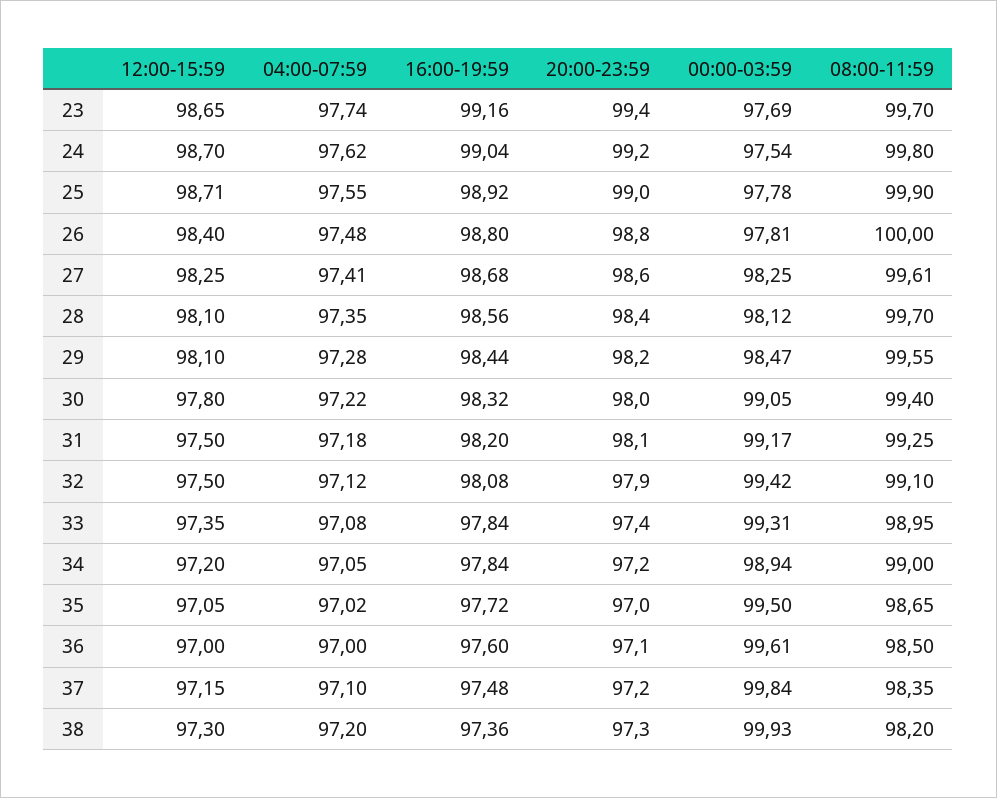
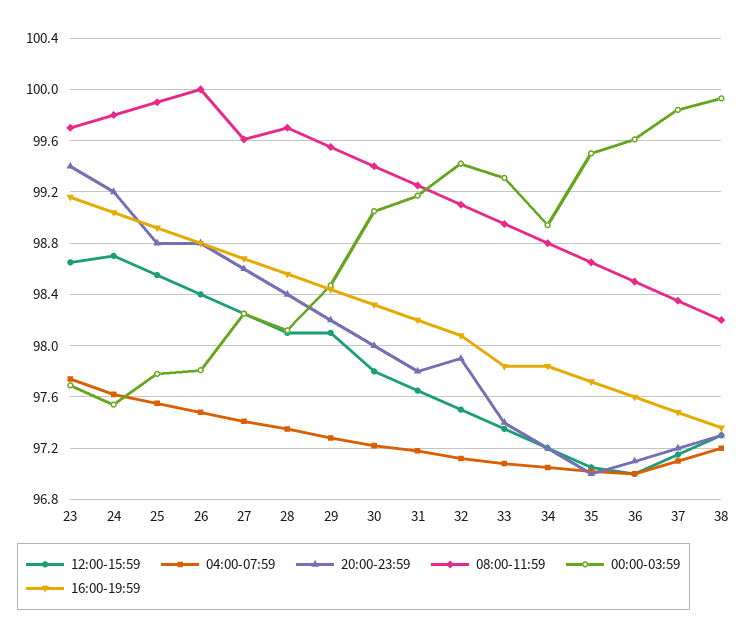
  {
    "12:00-15:59": {
      "23": 98.65,
      "24": 98.7,
-     "25": 98.71,
+     "25": 98.55,
      "26": 98.4,
      "27": 98.25,
      "28": 98.1,
      "29": 98.1,
      "30": 97.8,
-     "31": 97.5,
+     "31": 97.65,
      "32": 97.5,
      "33": 97.35,
      "34": 97.2,
      "35": 97.05,
      "36": 97,
      "37": 97.15,
      "38": 97.3
    },
    "04:00-07:59": {
      "23": 97.74,
      "24": 97.62,
      "25": 97.55,
      "26": 97.48,
      "27": 97.41,
      "28": 97.35,
      "29": 97.28,
      "30": 97.22,
      "31": 97.18,
      "32": 97.12,
      "33": 97.08,
      "34": 97.05,
      "35": 97.02,
      "36": 97,
      "37": 97.1,
      "38": 97.2
    },
    "16:00-19:59": {
      "23": 99.16,
      "24": 99.04,
      "25": 98.92,
      "26": 98.8,
      "27": 98.68,
      "28": 98.56,
      "29": 98.44,
      "30": 98.32,
      "31": 98.2,
      "32": 98.08,
      "33": 97.84,
      "34": 97.84,
      "35": 97.72,
      "36": 97.6,
      "37": 97.48,
      "38": 97.36
    },
    "20:00-23:59": {
      "23": 99.4,
      "24": 99.2,
-     "25": 99,
+     "25": 98.8,
      "26": 98.8,
      "27": 98.6,
      "28": 98.4,
      "29": 98.2,
      "30": 98,
-     "31": 98.1,
+     "31": 97.8,
      "32": 97.9,
      "33": 97.4,
      "34": 97.2,
      "35": 97,
      "36": 97.1,
      "37": 97.2,
      "38": 97.3
    },
    "00:00-03:59": {
      "23": 97.69,
      "24": 97.54,
      "25": 97.78,
      "26": 97.81,
      "27": 98.25,
      "28": 98.12,
      "29": 98.47,
      "30": 99.05,
      "31": 99.17,
      "32": 99.42,
      "33": 99.31,
      "34": 98.94,
      "35": 99.5,
      "36": 99.61,
      "37": 99.84,
      "38": 99.93
    },
    "08:00-11:59": {
      "23": 99.7,
      "24": 99.8,
      "25": 99.9,
      "26": 100,
      "27": 99.61,
      "28": 99.7,
      "29": 99.55,
      "30": 99.4,
      "31": 99.25,
      "32": 99.1,
      "33": 98.95,
-     "34": 99,
+     "34": 98.8,
      "35": 98.65,
      "36": 98.5,
      "37": 98.35,
      "38": 98.2
    }
  }

